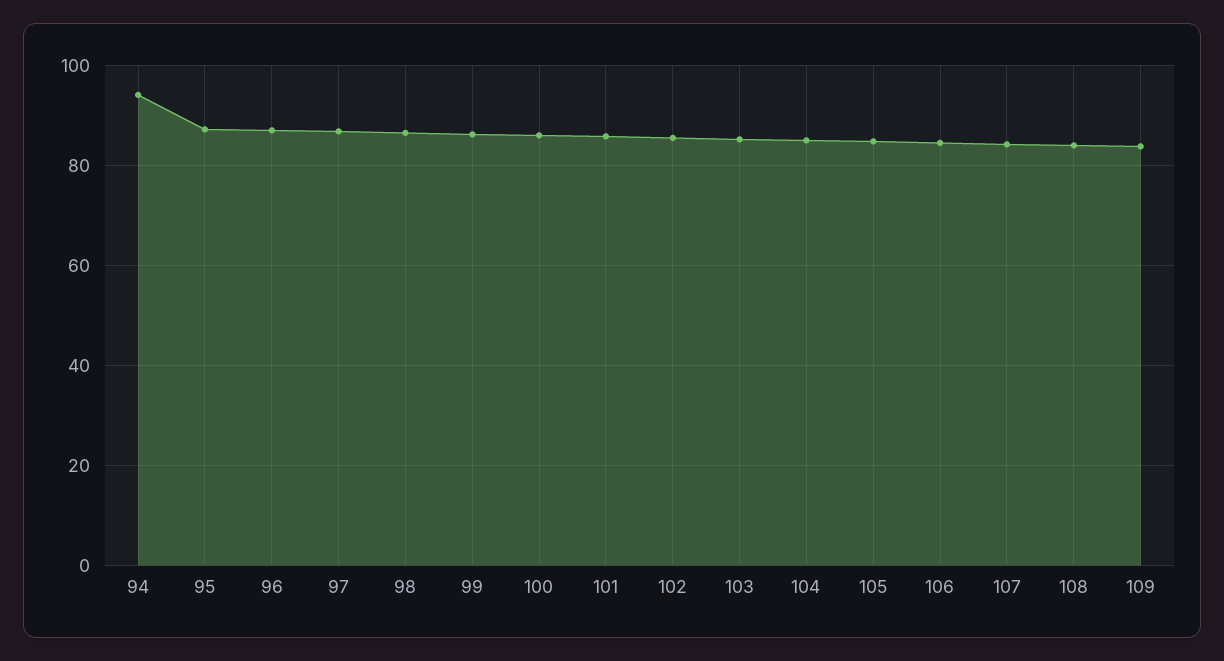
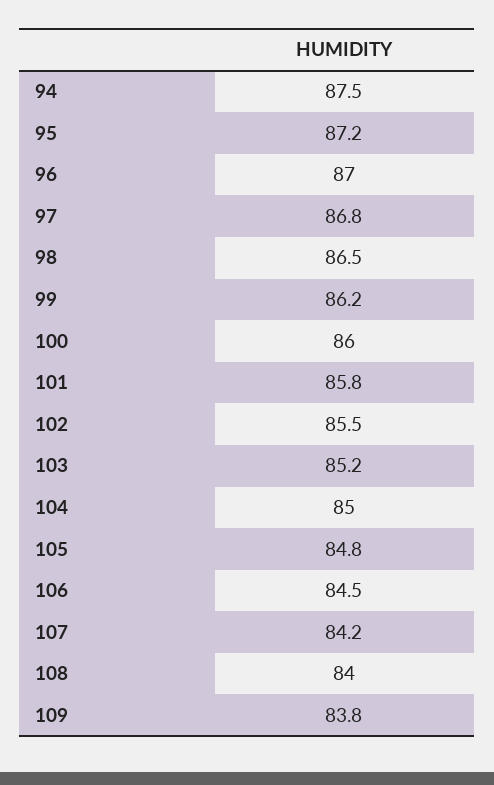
  {
-   "94": 94,
+   "94": 87.5,
    "95": 87.2,
    "96": 87,
    "97": 86.8,
    "98": 86.5,
    "99": 86.2,
    "100": 86,
    "101": 85.8,
    "102": 85.5,
    "103": 85.2,
    "104": 85,
    "105": 84.8,
    "106": 84.5,
    "107": 84.2,
    "108": 84,
    "109": 83.8
  }

